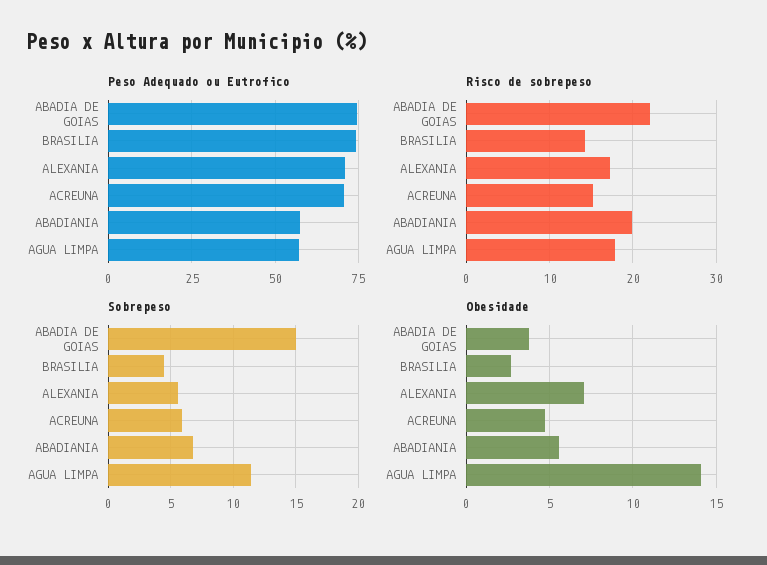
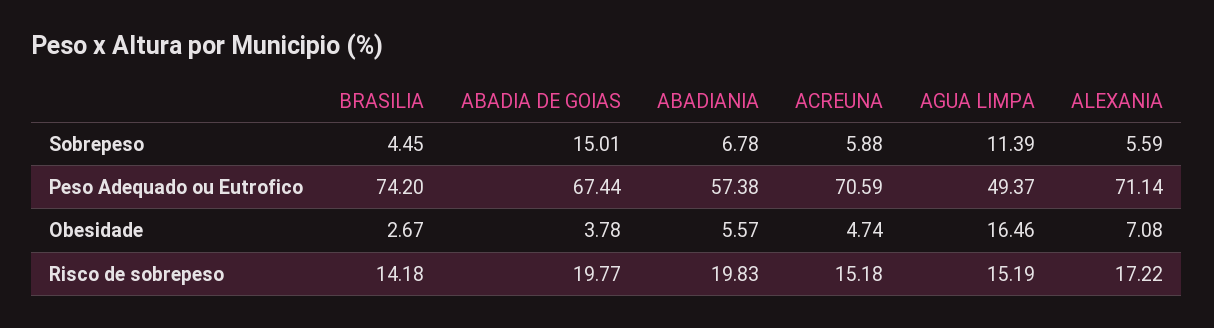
  {
    "Peso Adequado ou Eutrofico": {
-     "ABADIA DE GOIAS": 75,
+     "ABADIA DE GOIAS": 67.44,
      "BRASILIA": 74.2,
      "ALEXANIA": 71.14,
      "ACREUNA": 70.59,
      "ABADIANIA": 57.38,
-     "AGUA LIMPA": 57.5
+     "AGUA LIMPA": 49.37
    },
    "Risco de sobrepeso": {
-     "ABADIA DE GOIAS": 22,
+     "ABADIA DE GOIAS": 19.77,
      "BRASILIA": 14.18,
      "ALEXANIA": 17.22,
      "ACREUNA": 15.18,
      "ABADIANIA": 19.83,
-     "AGUA LIMPA": 18
+     "AGUA LIMPA": 15.19
    },
    "Sobrepeso": {
      "ABADIA DE GOIAS": 15.01,
      "BRASILIA": 4.45,
      "ALEXANIA": 5.59,
      "ACREUNA": 5.88,
      "ABADIANIA": 6.78,
      "AGUA LIMPA": 11.39
    },
    "Obesidade": {
      "ABADIA DE GOIAS": 3.78,
      "BRASILIA": 2.67,
      "ALEXANIA": 7.08,
      "ACREUNA": 4.74,
      "ABADIANIA": 5.57,
-     "AGUA LIMPA": 14
+     "AGUA LIMPA": 16.46
    }
  }

